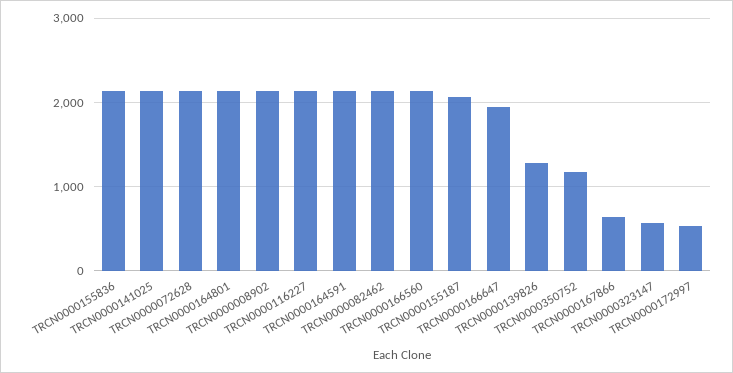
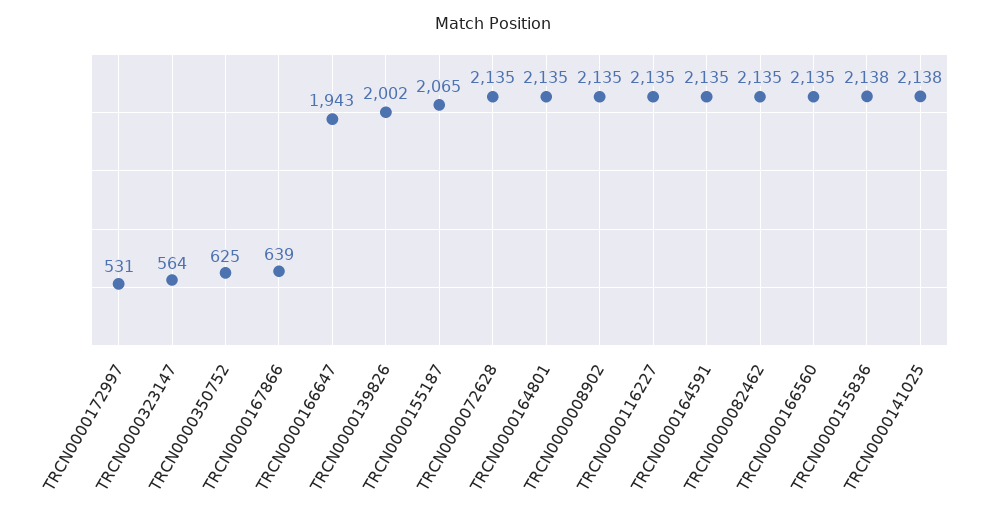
  {
    "TRCN0000155836": 2138,
    "TRCN0000141025": 2138,
    "TRCN0000072628": 2135,
    "TRCN0000164801": 2135,
    "TRCN0000008902": 2135,
    "TRCN0000116227": 2135,
    "TRCN0000164591": 2135,
    "TRCN0000082462": 2135,
    "TRCN0000166560": 2135,
    "TRCN0000155187": 2065,
    "TRCN0000166647": 1943,
-   "TRCN0000139826": 1300,
+   "TRCN0000139826": 2002,
-   "TRCN0000350752": 1200,
+   "TRCN0000350752": 625,
    "TRCN0000167866": 639,
    "TRCN0000323147": 564,
    "TRCN0000172997": 531
  }

